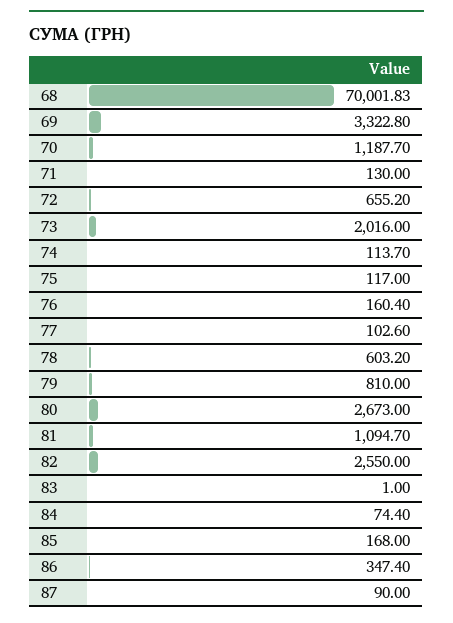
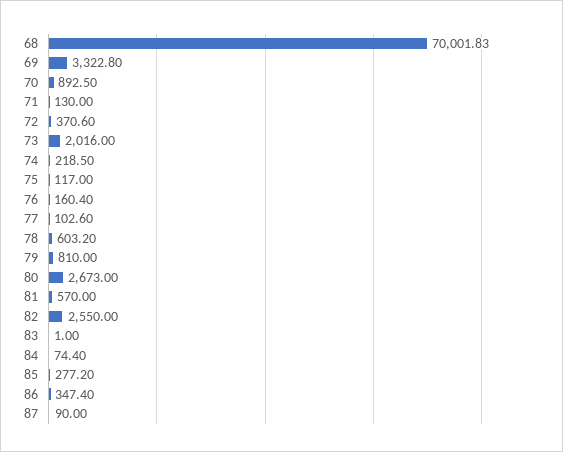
  {
    "68": 70001.83,
    "69": 3322.8,
-   "70": 1187.7,
+   "70": 892.5,
    "71": 130,
-   "72": 655.2,
+   "72": 370.6,
    "73": 2016,
-   "74": 113.7,
+   "74": 218.5,
    "75": 117,
    "76": 160.4,
    "77": 102.6,
    "78": 603.2,
    "79": 810,
    "80": 2673,
-   "81": 1094.7,
+   "81": 570,
    "82": 2550,
    "83": 1,
    "84": 74.4,
-   "85": 168,
+   "85": 277.2,
    "86": 347.4,
    "87": 90
  }

